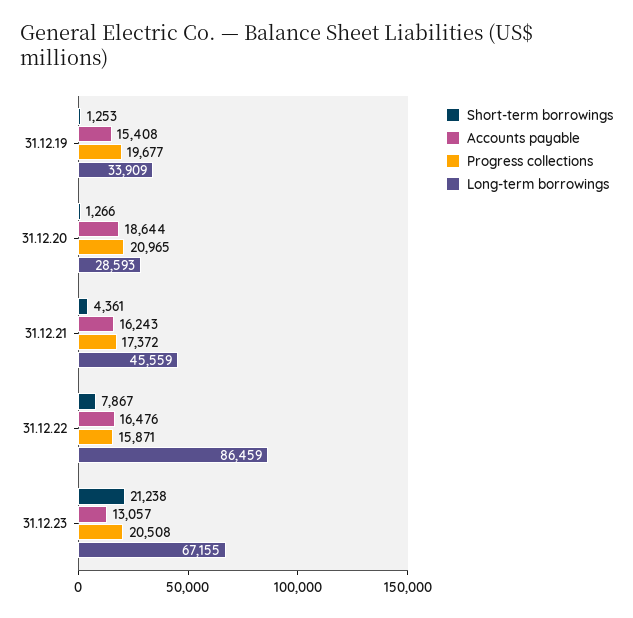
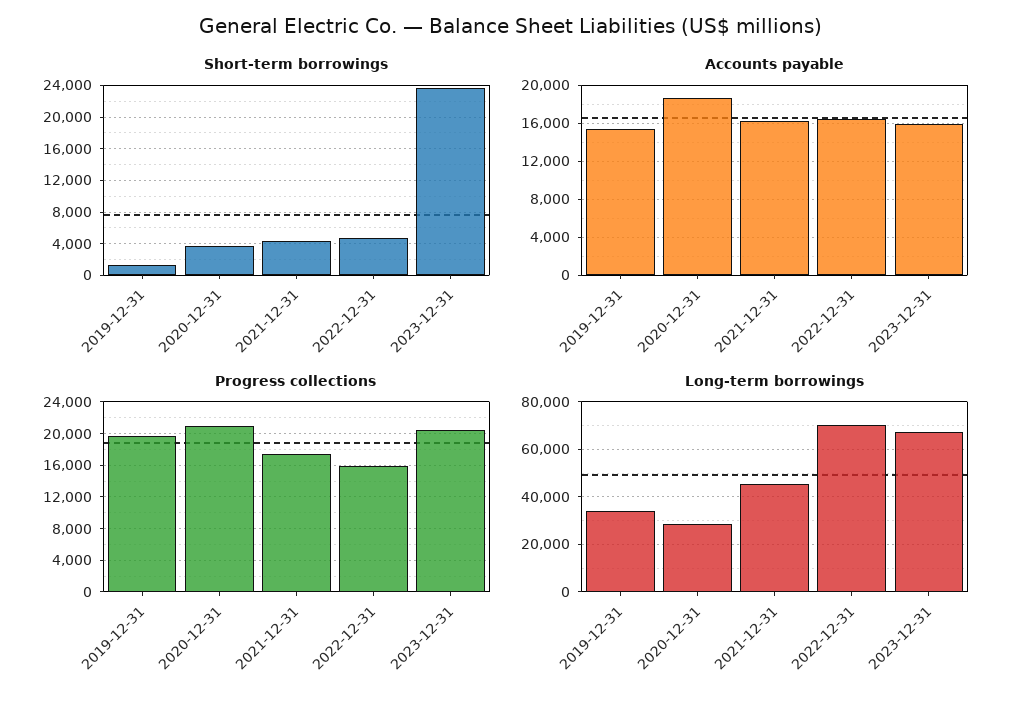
  {
    "Short-term borrowings": {
      "31.12.19": 1253,
-     "31.12.20": 1266,
+     "31.12.20": 4000,
      "31.12.21": 4361,
-     "31.12.22": 7867,
+     "31.12.22": 5000,
-     "31.12.23": 21238
+     "31.12.23": 24000
    },
    "Accounts payable": {
      "31.12.19": 15408,
      "31.12.20": 18644,
      "31.12.21": 16243,
      "31.12.22": 16476,
-     "31.12.23": 13057
+     "31.12.23": 16000
    },
    "Progress collections": {
      "31.12.19": 19677,
      "31.12.20": 20965,
      "31.12.21": 17372,
      "31.12.22": 15871,
      "31.12.23": 20508
    },
    "Long-term borrowings": {
      "31.12.19": 33909,
      "31.12.20": 28593,
      "31.12.21": 45559,
-     "31.12.22": 86459,
+     "31.12.22": 70000,
      "31.12.23": 67155
    }
  }

